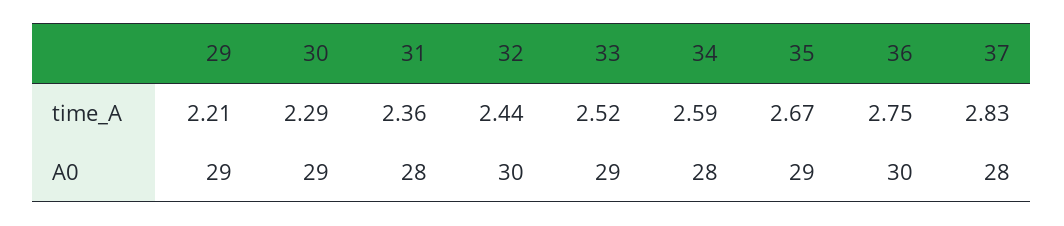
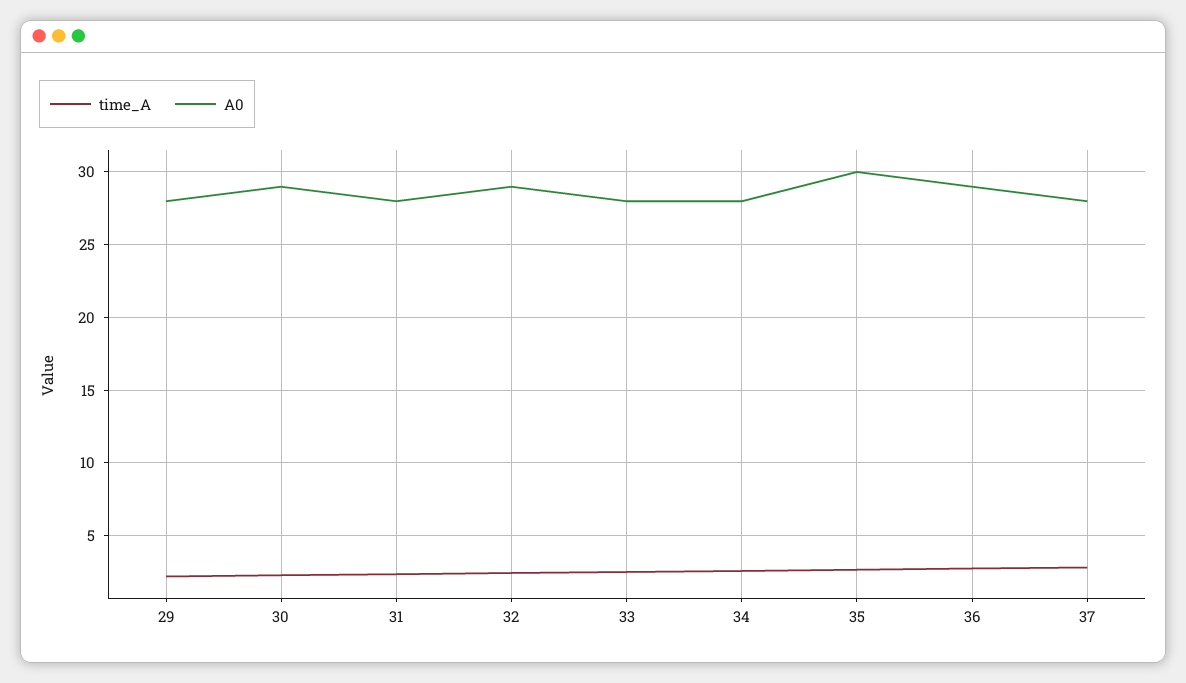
  {
    "time_A": {
      "29": 2.21,
      "30": 2.29,
      "31": 2.36,
      "32": 2.44,
      "33": 2.52,
      "34": 2.59,
      "35": 2.67,
      "36": 2.75,
      "37": 2.83
    },
    "A0": {
-     "29": 29,
+     "29": 28,
      "30": 29,
      "31": 28,
-     "32": 30,
+     "32": 29,
-     "33": 29,
+     "33": 28,
      "34": 28,
-     "35": 29,
+     "35": 30,
-     "36": 30,
+     "36": 29,
      "37": 28
    }
  }

